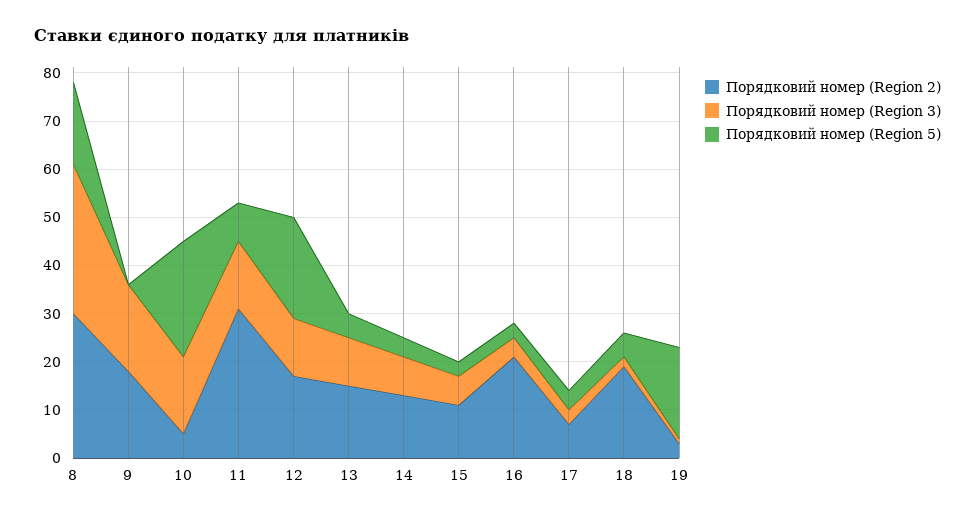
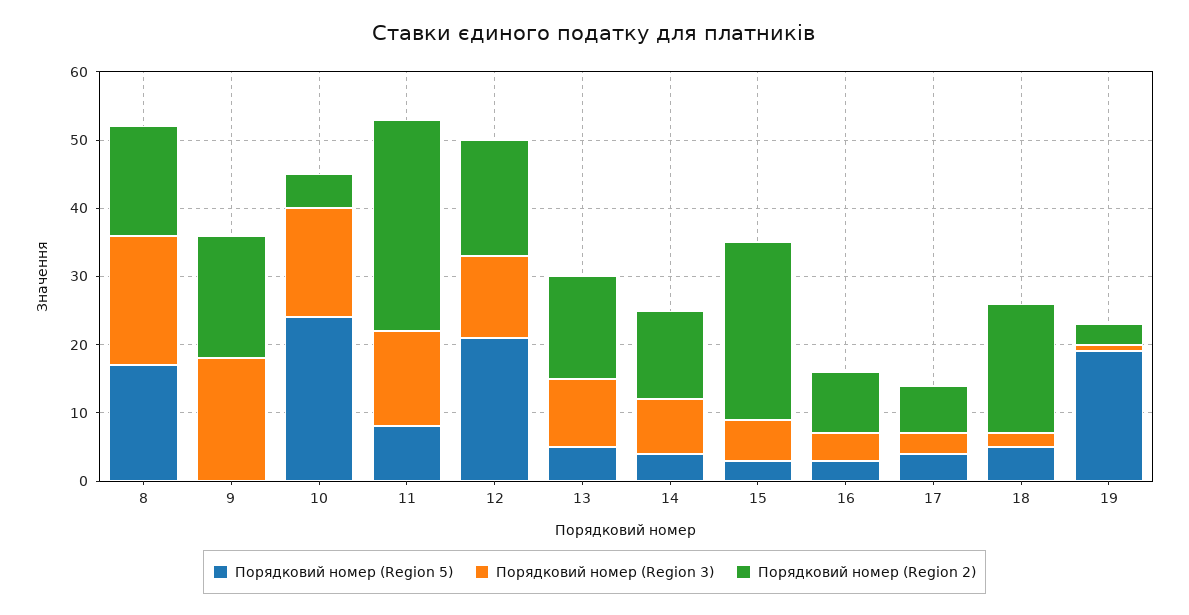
  {
    "Порядковий номер (Region 2)": {
-     "8": 30,
+     "8": 15,
      "9": 20,
      "10": 5,
      "11": 30,
      "12": 15,
      "13": 15,
      "14": 15,
-     "15": 10,
+     "15": 25,
-     "16": 20,
+     "16": 10,
      "17": 5,
      "18": 20,
      "19": 5
    },
    "Порядковий номер (Region 3)": {
-     "8": 30,
+     "8": 20,
      "9": 20,
      "10": 15,
      "11": 15,
      "12": 10,
      "13": 10,
      "14": 10,
      "15": 5,
      "16": 5,
      "17": 5,
      "18": 0,
      "19": 0
    },
    "Порядковий номер (Region 5)": {
      "8": 15,
      "9": 0,
      "10": 25,
      "11": 10,
      "12": 20,
      "13": 5,
      "14": 5,
      "15": 5,
      "16": 5,
      "17": 5,
      "18": 5,
      "19": 20
    }
  }

